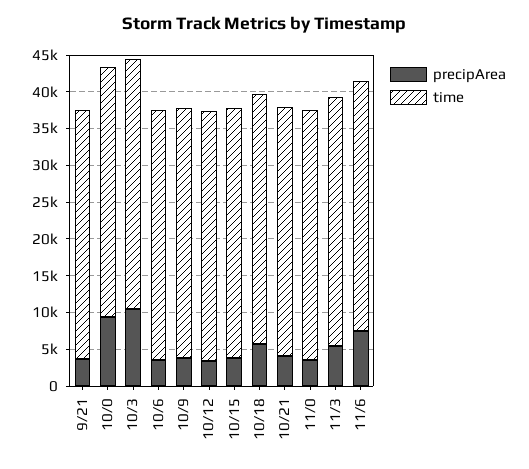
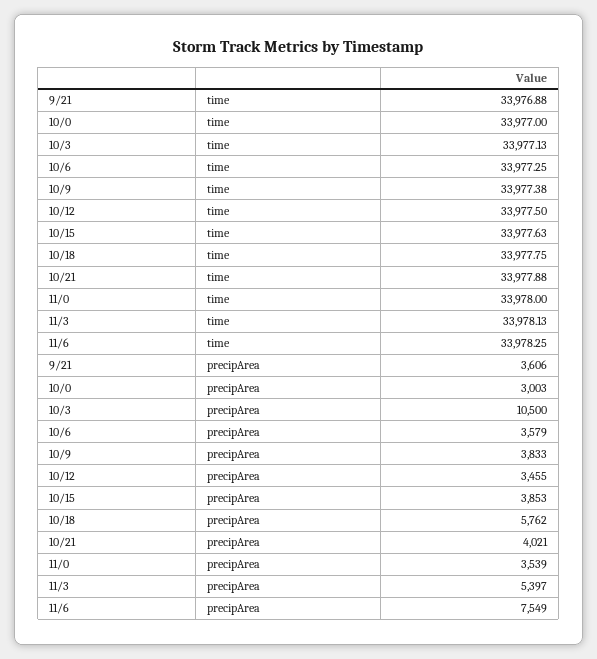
  {
    "precipArea": {
      "9/21": 3606,
-     "10/0": 10000,
+     "10/0": 3003,
      "10/3": 10500,
      "10/6": 3579,
      "10/9": 3833,
      "10/12": 3455,
      "10/15": 3853,
      "10/18": 5762,
      "10/21": 4021,
      "11/0": 3539,
      "11/3": 5397,
      "11/6": 7549
    },
    "time": {
      "9/21": 33976.88,
      "10/0": 33977,
      "10/3": 33977.13,
      "10/6": 33977.25,
      "10/9": 33977.38,
      "10/12": 33977.5,
      "10/15": 33977.63,
      "10/18": 33977.75,
      "10/21": 33977.88,
      "11/0": 33978,
      "11/3": 33978.13,
      "11/6": 33978.25
    }
  }

